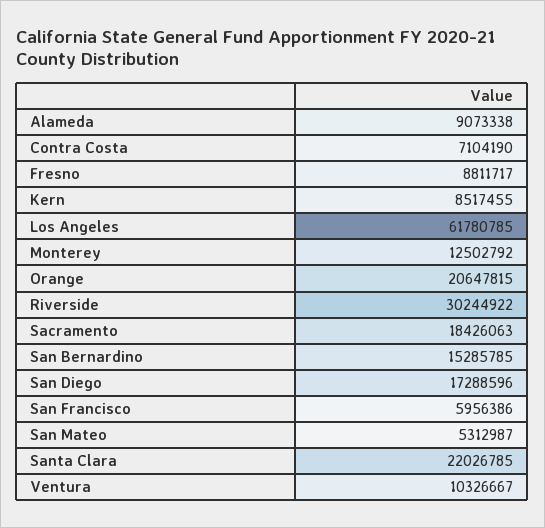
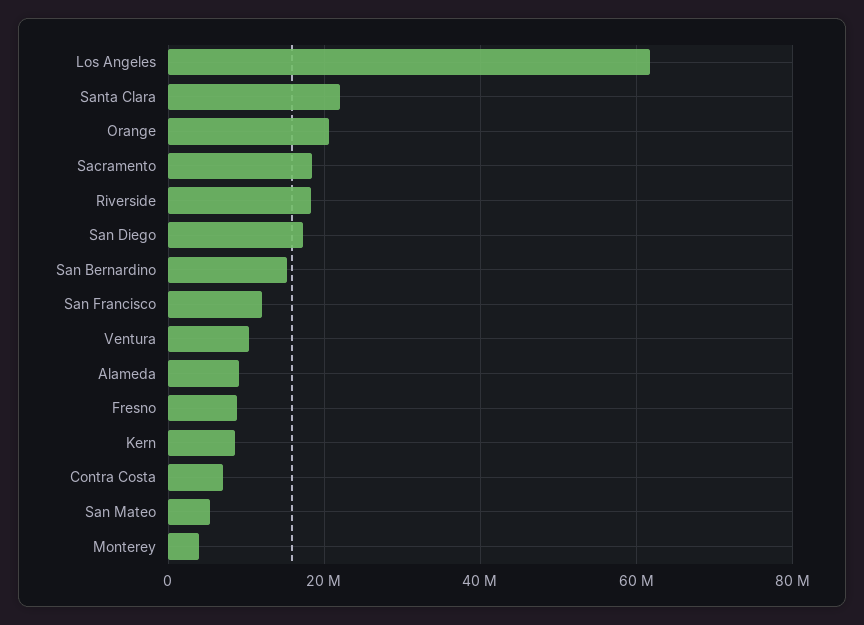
  {
    "Alameda": 9073338,
    "Contra Costa": 7104190,
    "Fresno": 8811717,
    "Kern": 8517455,
    "Los Angeles": 61780785,
-   "Monterey": 12502792,
+   "Monterey": 4000000,
    "Orange": 20647815,
-   "Riverside": 30244922,
+   "Riverside": 18000000,
    "Sacramento": 18426063,
    "San Bernardino": 15285785,
    "San Diego": 17288596,
-   "San Francisco": 5956386,
+   "San Francisco": 12000000,
    "San Mateo": 5312987,
    "Santa Clara": 22026785,
    "Ventura": 10326667
  }

